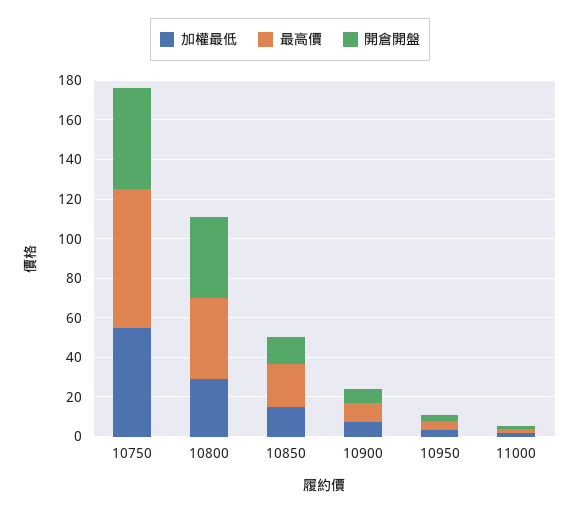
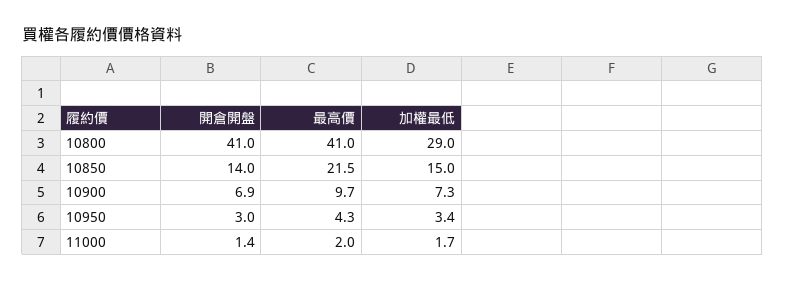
  {
    "加權最低": {
-     "10750": 55,
      "10800": 29,
      "10850": 15,
      "10900": 7.3,
      "10950": 3.4,
      "11000": 1.7
    },
    "最高價": {
-     "10750": 70,
      "10800": 41,
      "10850": 21.5,
      "10900": 9.7,
      "10950": 4.3,
      "11000": 2
    },
    "開倉開盤": {
-     "10750": 50,
      "10800": 41,
      "10850": 14,
      "10900": 6.9,
      "10950": 3,
      "11000": 1.4
    }
  }

